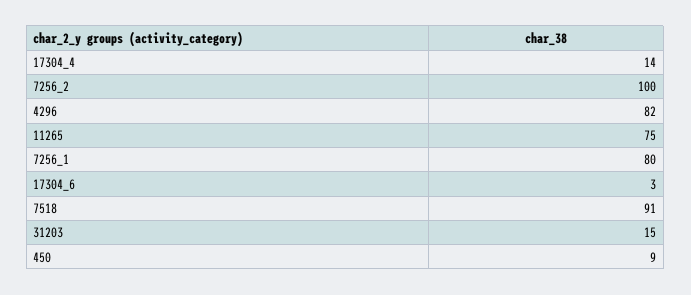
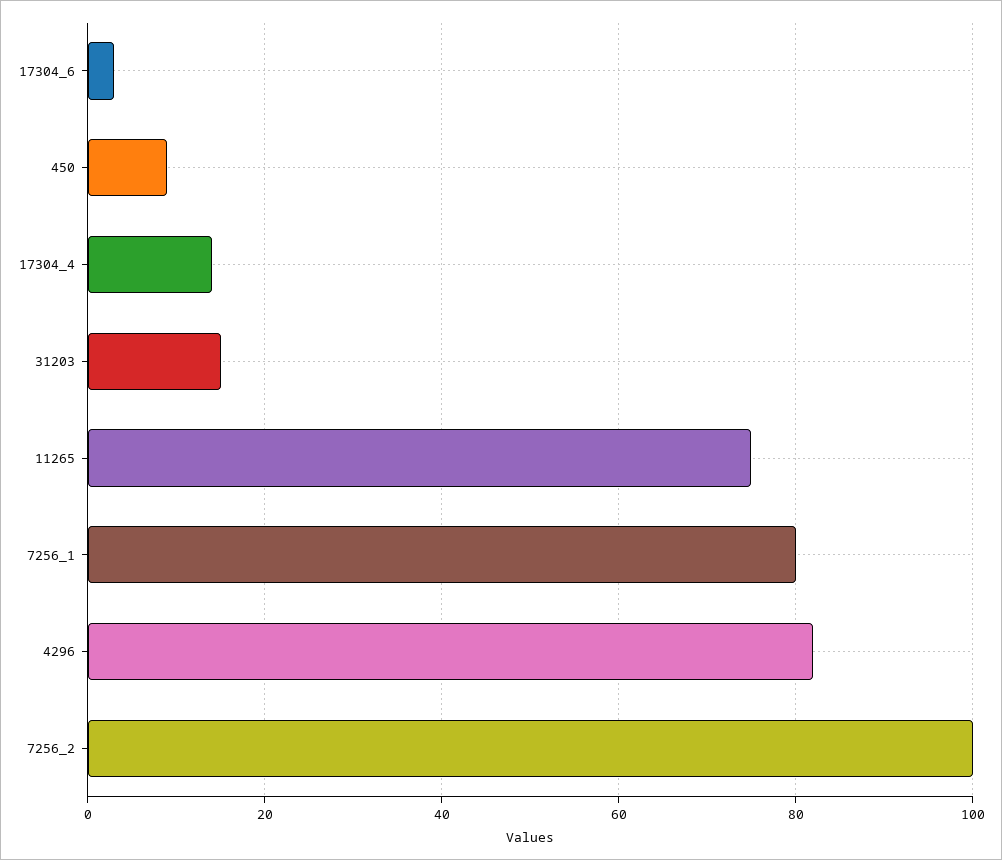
  {
    "17304_4": 14,
    "7256_2": 100,
    "4296": 82,
    "11265": 75,
    "7256_1": 80,
    "17304_6": 3,
-   "7518": 91,
    "31203": 15,
    "450": 9
  }

